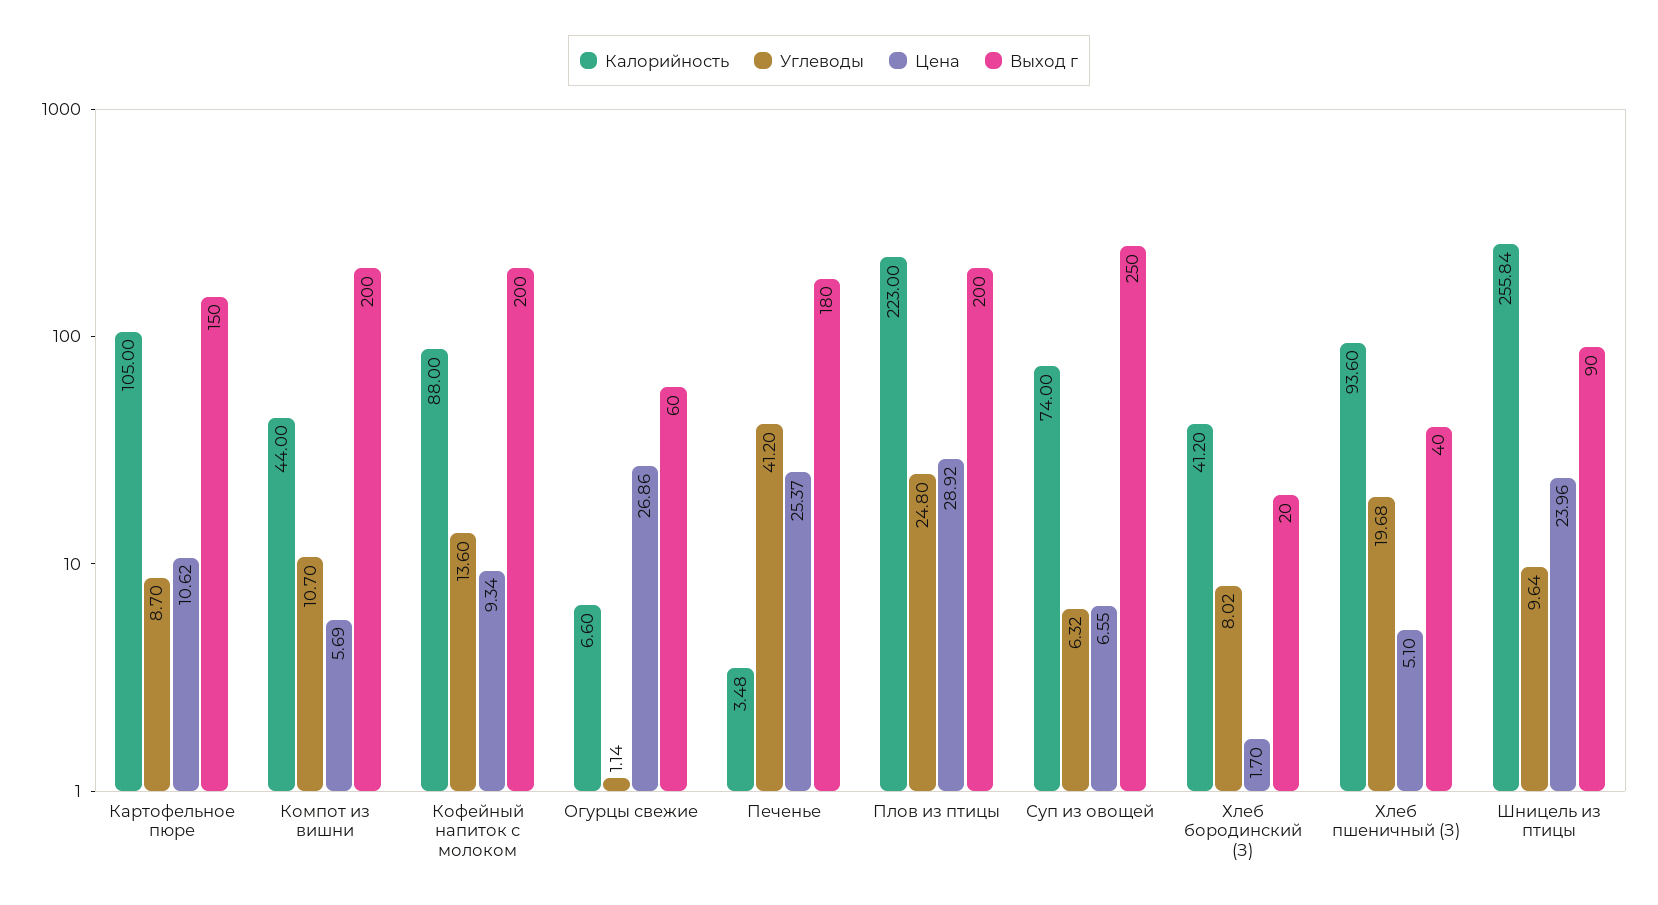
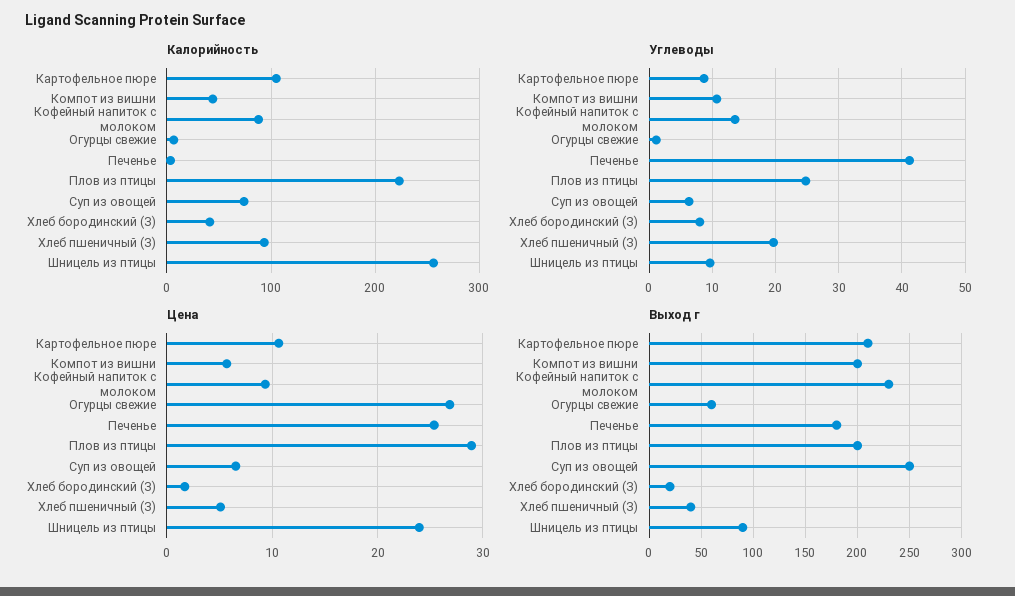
  {
    "Калорийность": {
      "Картофельное пюре": 105,
      "Компот из вишни": 44,
      "Кофейный напиток с молоком": 88,
      "Огурцы свежие": 6.6,
      "Печенье": 3.48,
      "Плов из птицы": 223,
      "Суп из овощей": 74,
      "Хлеб бородинский (З)": 41.2,
      "Хлеб пшеничный (З)": 93.6,
      "Шницель из птицы": 255.84
    },
    "Углеводы": {
      "Картофельное пюре": 8.7,
      "Компот из вишни": 10.7,
      "Кофейный напиток с молоком": 13.6,
      "Огурцы свежие": 1.14,
      "Печенье": 41.2,
      "Плов из птицы": 24.8,
      "Суп из овощей": 6.32,
      "Хлеб бородинский (З)": 8.02,
      "Хлеб пшеничный (З)": 19.68,
      "Шницель из птицы": 9.64
    },
    "Цена": {
      "Картофельное пюре": 10.62,
      "Компот из вишни": 5.69,
      "Кофейный напиток с молоком": 9.34,
      "Огурцы свежие": 26.86,
      "Печенье": 25.37,
      "Плов из птицы": 28.92,
      "Суп из овощей": 6.55,
      "Хлеб бородинский (З)": 1.7,
      "Хлеб пшеничный (З)": 5.1,
      "Шницель из птицы": 23.96
    },
    "Выход г": {
-     "Картофельное пюре": 150,
+     "Картофельное пюре": 210,
      "Компот из вишни": 200,
-     "Кофейный напиток с молоком": 200,
+     "Кофейный напиток с молоком": 230,
      "Огурцы свежие": 60,
      "Печенье": 180,
      "Плов из птицы": 200,
      "Суп из овощей": 250,
      "Хлеб бородинский (З)": 20,
      "Хлеб пшеничный (З)": 40,
      "Шницель из птицы": 90
    }
  }

